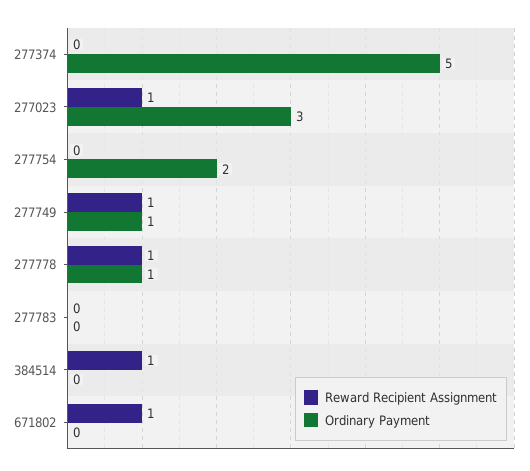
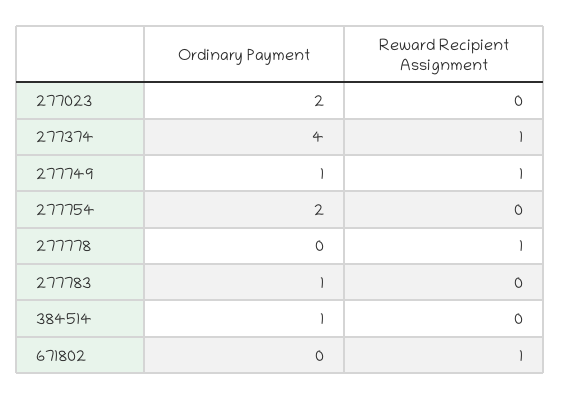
  {
    "Reward Recipient Assignment": {
-     "277374": 0,
+     "277374": 1,
-     "277023": 1,
+     "277023": 0,
      "277754": 0,
      "277749": 1,
      "277778": 1,
      "277783": 0,
-     "384514": 1,
+     "384514": 0,
      "671802": 1
    },
    "Ordinary Payment": {
-     "277374": 5,
+     "277374": 4,
-     "277023": 3,
+     "277023": 2,
      "277754": 2,
      "277749": 1,
-     "277778": 1,
+     "277778": 0,
-     "277783": 0,
+     "277783": 1,
-     "384514": 0,
+     "384514": 1,
      "671802": 0
    }
  }

